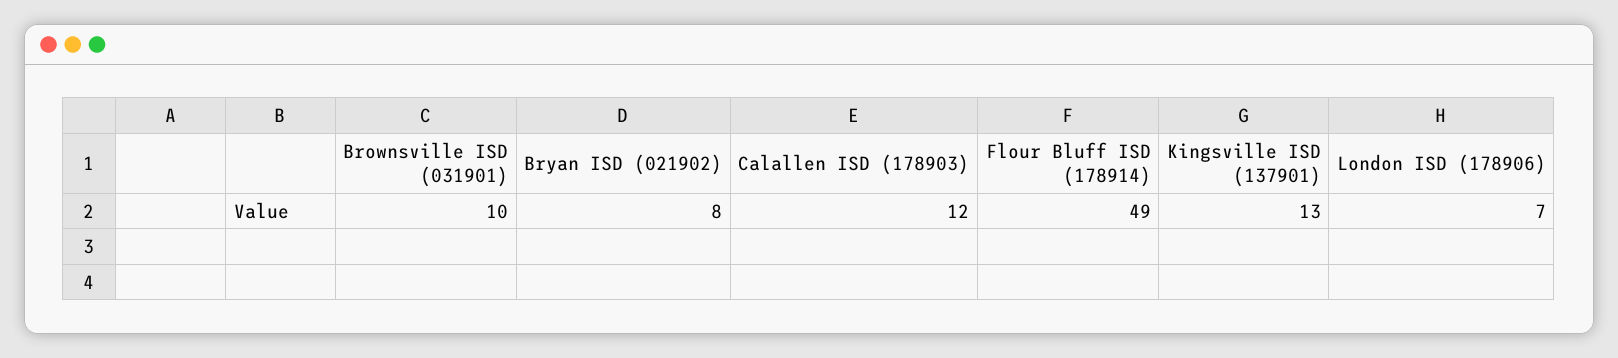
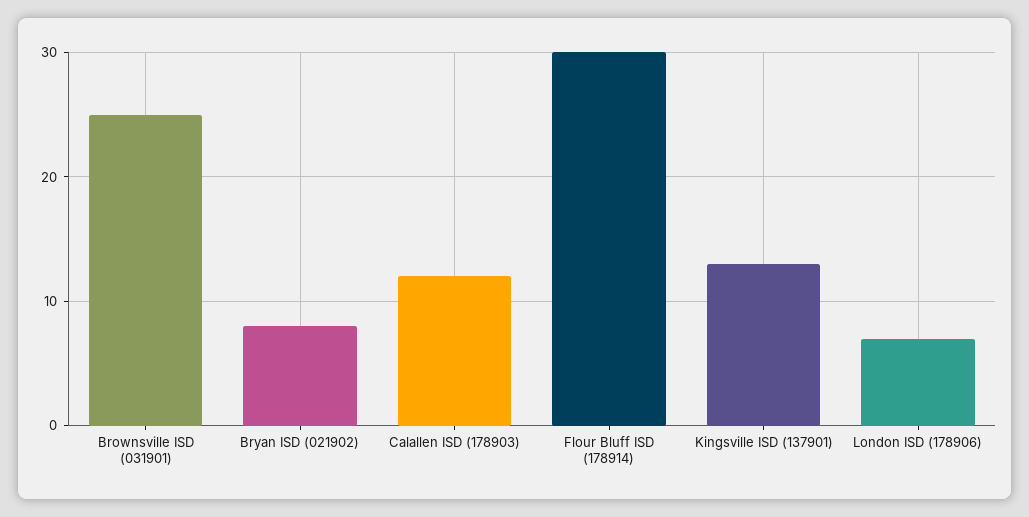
  {
-   "Brownsville ISD (031901)": 10,
+   "Brownsville ISD (031901)": 25,
    "Bryan ISD (021902)": 8,
    "Calallen ISD (178903)": 12,
-   "Flour Bluff ISD (178914)": 49,
+   "Flour Bluff ISD (178914)": 30,
    "Kingsville ISD (137901)": 13,
    "London ISD (178906)": 7
  }

